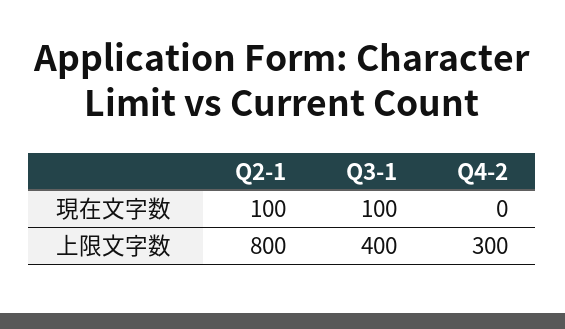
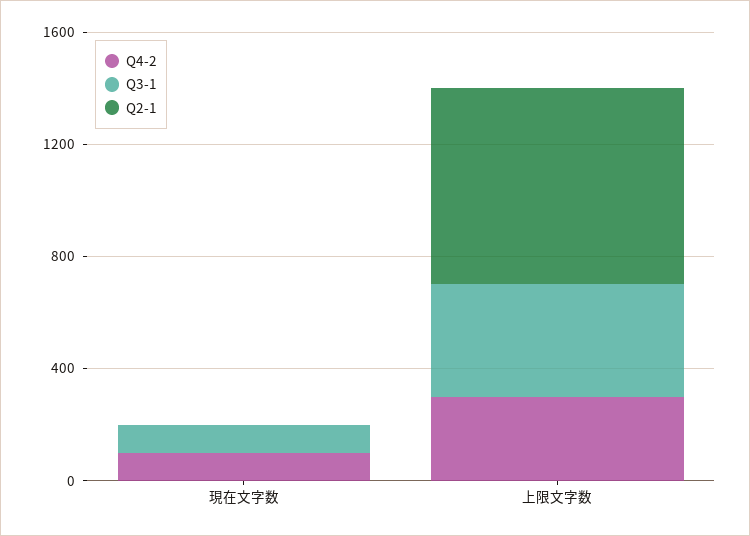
  {
    "Q2-1": {
-     "現在文字数": 100,
+     "現在文字数": 0,
-     "上限文字数": 800
+     "上限文字数": 700
    },
    "Q3-1": {
      "現在文字数": 100,
      "上限文字数": 400
    },
    "Q4-2": {
-     "現在文字数": 0,
+     "現在文字数": 100,
      "上限文字数": 300
    }
  }

